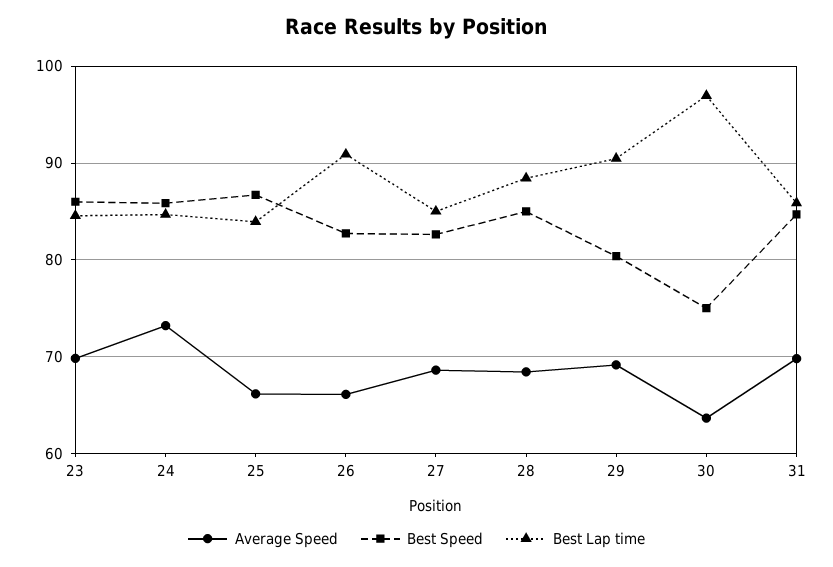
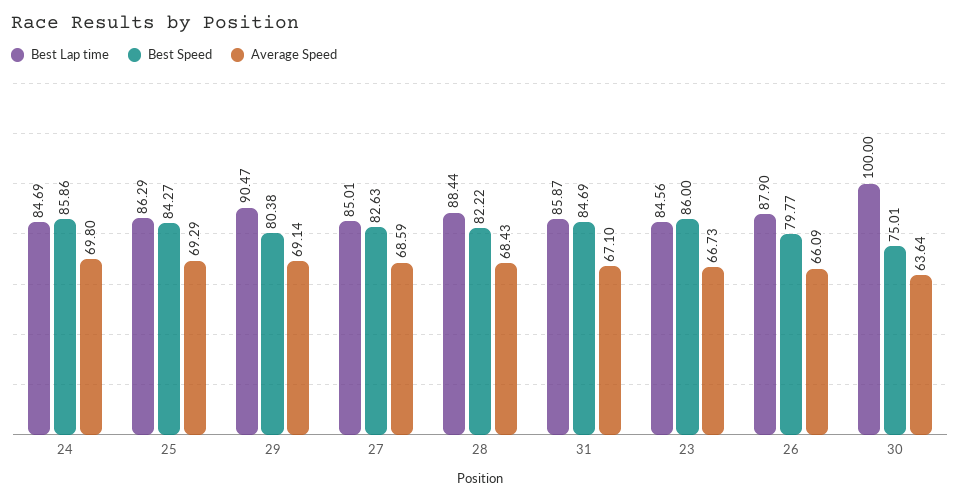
  {
    "Average Speed": {
-     "23": 70,
+     "23": 66.73,
-     "24": 73,
+     "24": 69.8,
-     "25": 66,
+     "25": 69.29,
      "26": 66.09,
      "27": 68.59,
      "28": 68.43,
      "29": 69.14,
      "30": 63.64,
-     "31": 70
+     "31": 67.1
    },
    "Best Speed": {
      "23": 86,
      "24": 85.86,
-     "25": 87,
+     "25": 84.27,
-     "26": 83,
+     "26": 79.77,
      "27": 82.63,
-     "28": 85,
+     "28": 82.22,
      "29": 80.38,
      "30": 75.01,
      "31": 84.69
    },
    "Best Lap time": {
      "23": 84.56,
      "24": 84.69,
-     "25": 84,
+     "25": 86.29,
-     "26": 91,
+     "26": 87.9,
      "27": 85.01,
      "28": 88.44,
      "29": 90.47,
-     "30": 97,
+     "30": 100,
      "31": 85.87
    }
  }

